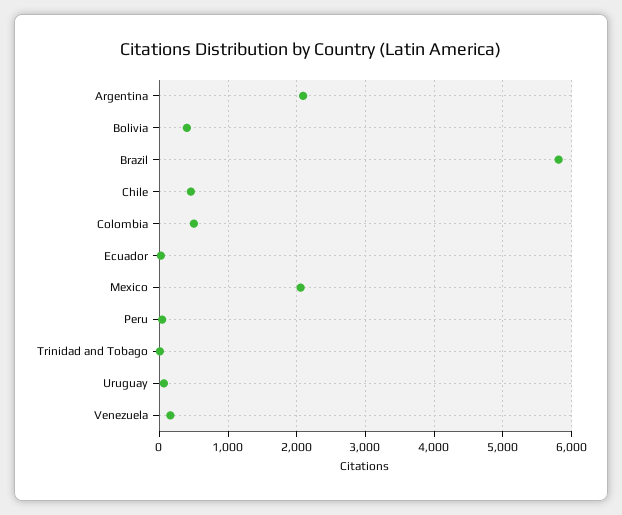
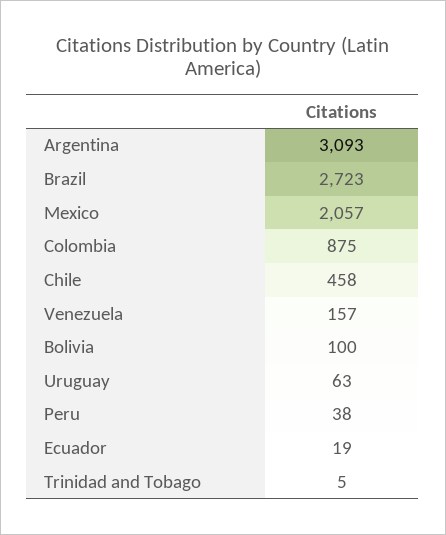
  {
-   "Argentina": 2100,
+   "Argentina": 3093,
-   "Bolivia": 400,
+   "Bolivia": 100,
-   "Brazil": 5800,
+   "Brazil": 2723,
    "Chile": 458,
-   "Colombia": 500,
+   "Colombia": 875,
    "Ecuador": 19,
    "Mexico": 2057,
    "Peru": 38,
    "Trinidad and Tobago": 5,
    "Uruguay": 63,
    "Venezuela": 157
  }

